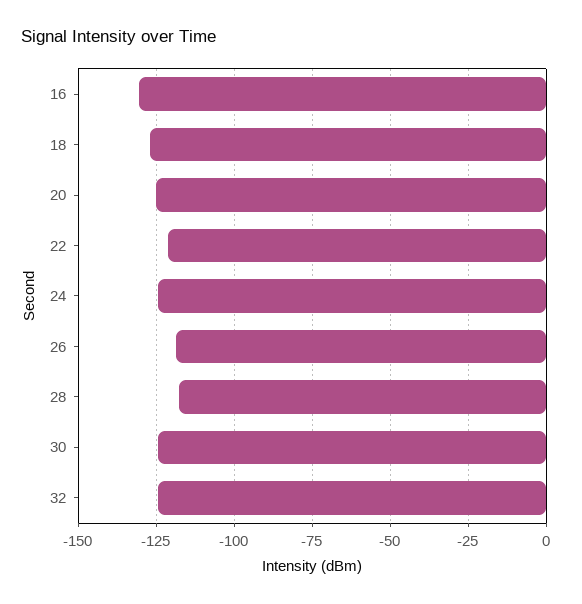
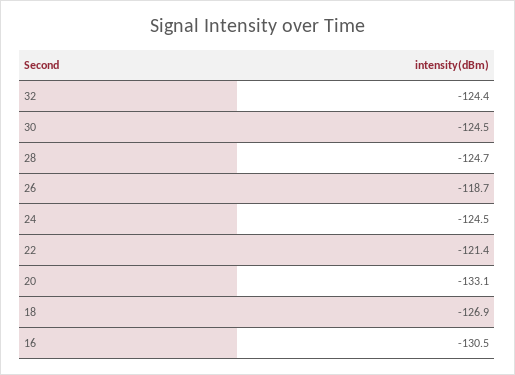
  {
    "16": -130.5,
    "18": -126.9,
-   "20": -125,
+   "20": -133.1,
    "22": -121.4,
    "24": -124.5,
    "26": -118.7,
-   "28": -117.5,
+   "28": -124.7,
    "30": -124.5,
    "32": -124.4
  }

